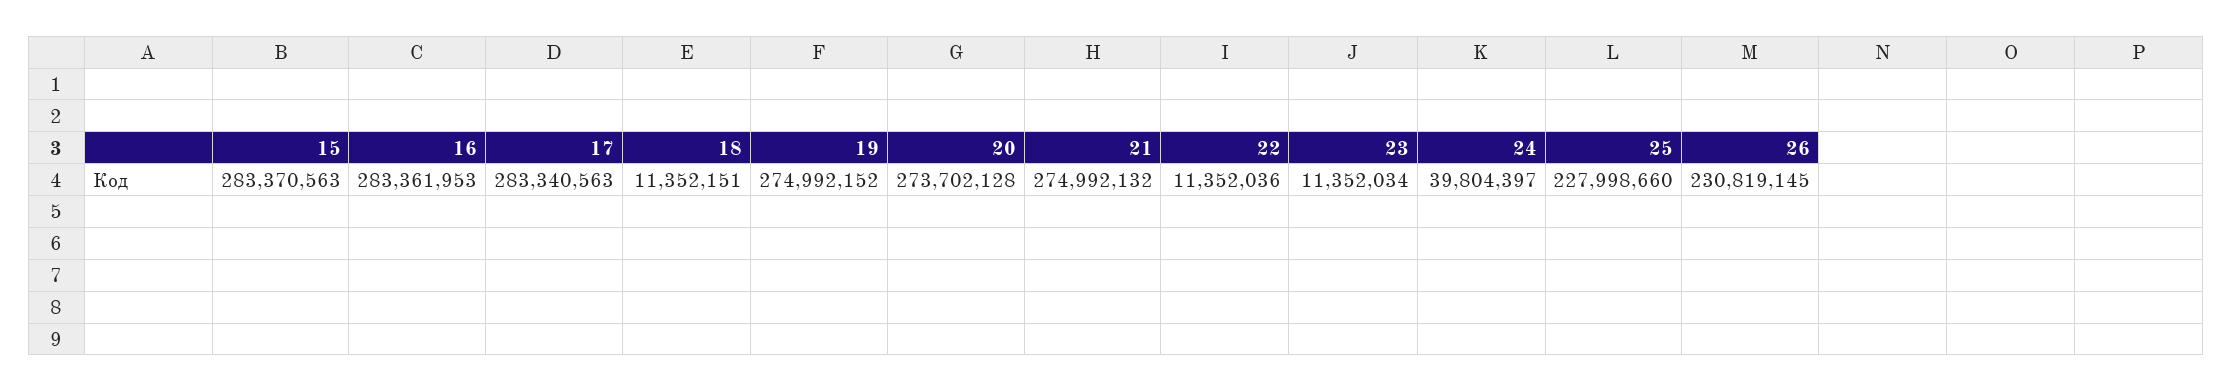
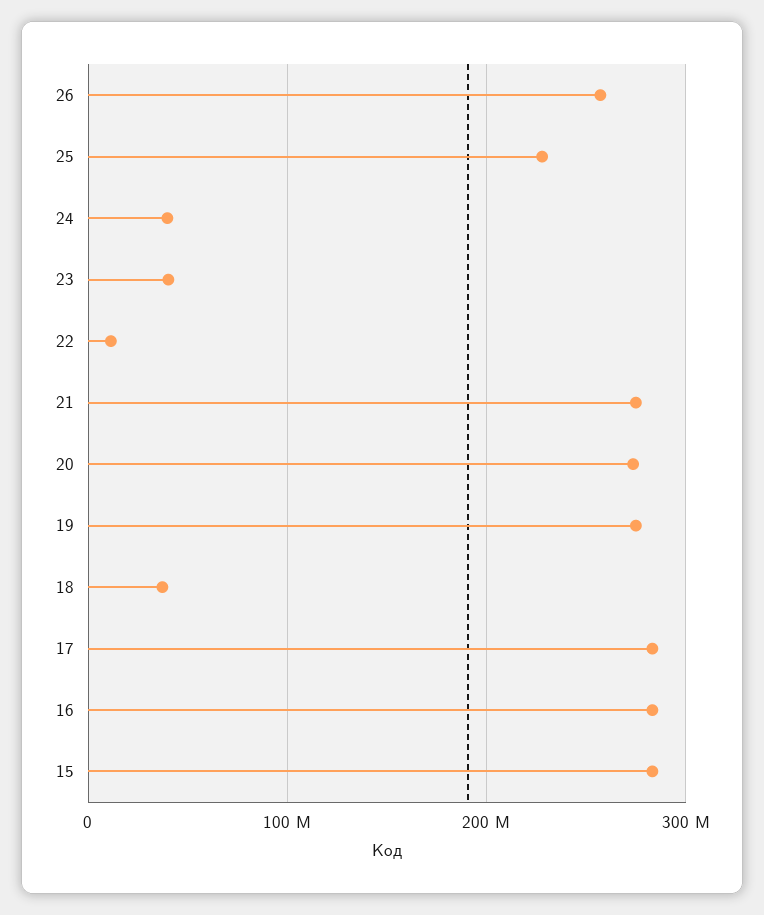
  {
    "15": 283370563,
    "16": 283361953,
    "17": 283340563,
-   "18": 11352151,
+   "18": 40000000,
    "19": 274992152,
    "20": 273702128,
    "21": 274992132,
    "22": 11352036,
-   "23": 11352034,
+   "23": 40000000,
    "24": 39804397,
    "25": 227998660,
-   "26": 230819145
+   "26": 260000000
  }

